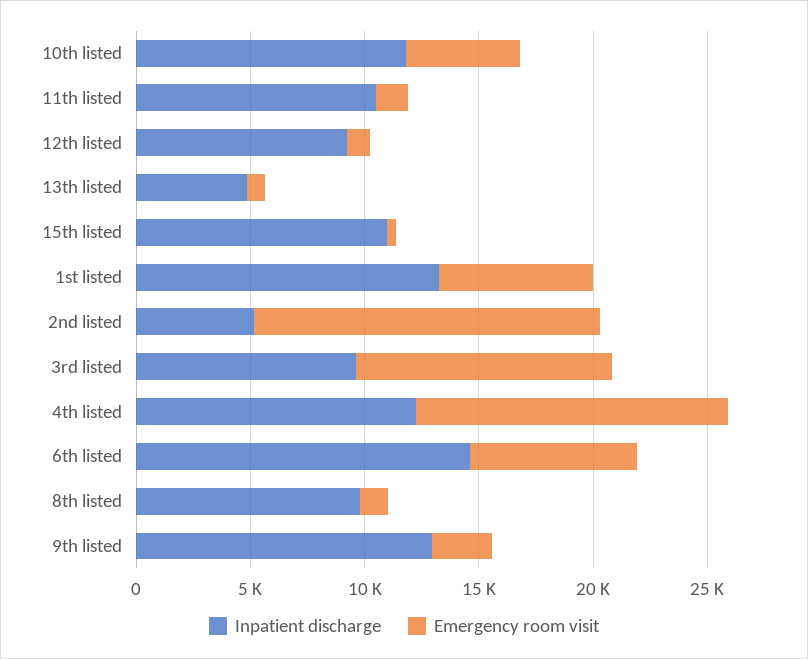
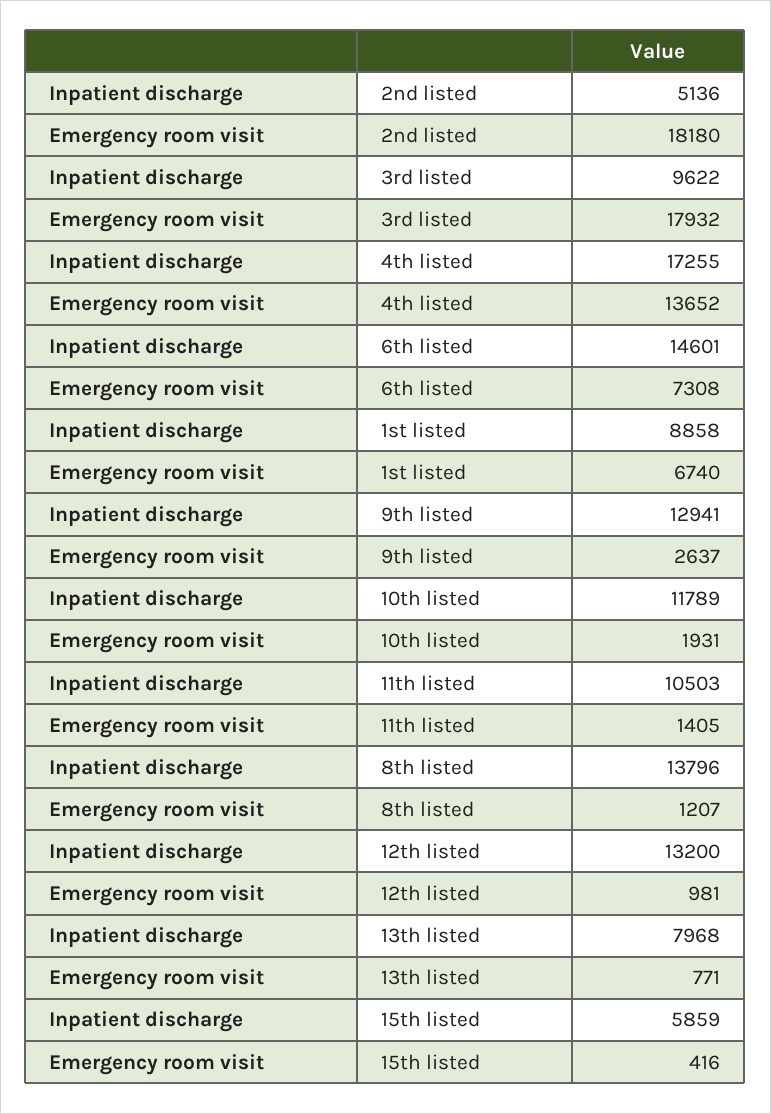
  {
    "Inpatient discharge": {
      "10th listed": 11789,
      "11th listed": 10503,
-     "12th listed": 9000,
+     "12th listed": 13200,
-     "13th listed": 5000,
+     "13th listed": 7968,
-     "15th listed": 11000,
+     "15th listed": 5859,
-     "1st listed": 13000,
+     "1st listed": 8858,
      "2nd listed": 5136,
      "3rd listed": 9622,
-     "4th listed": 12000,
+     "4th listed": 17255,
      "6th listed": 14601,
-     "8th listed": 10000,
+     "8th listed": 13796,
      "9th listed": 12941
    },
    "Emergency room visit": {
-     "10th listed": 5000,
+     "10th listed": 1931,
      "11th listed": 1405,
      "12th listed": 981,
      "13th listed": 771,
      "15th listed": 416,
      "1st listed": 6740,
-     "2nd listed": 15000,
+     "2nd listed": 18180,
-     "3rd listed": 11000,
+     "3rd listed": 17932,
      "4th listed": 13652,
      "6th listed": 7308,
      "8th listed": 1207,
      "9th listed": 2637
    }
  }

